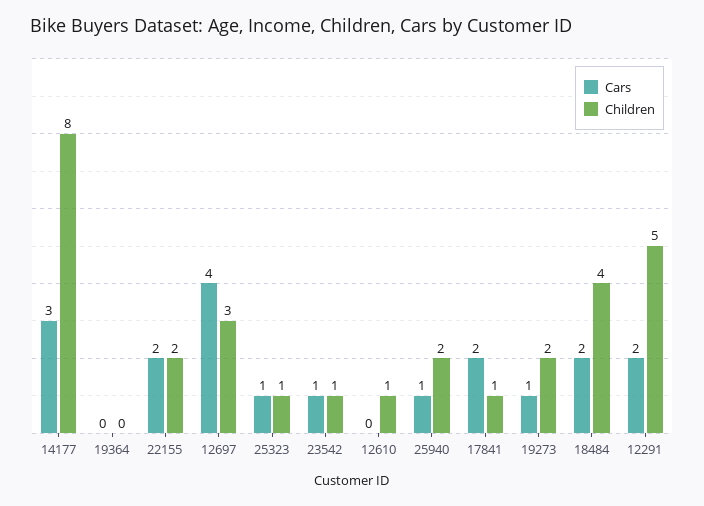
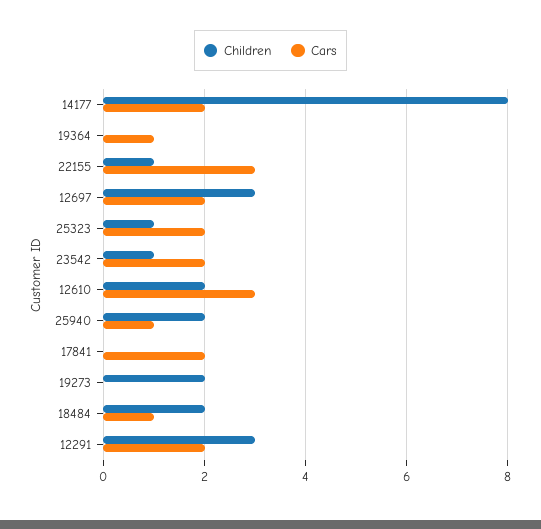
  {
    "Cars": {
-     "14177": 3,
+     "14177": 2,
-     "19364": 0,
+     "19364": 1,
-     "22155": 2,
+     "22155": 3,
-     "12697": 4,
+     "12697": 2,
-     "25323": 1,
+     "25323": 2,
-     "23542": 1,
+     "23542": 2,
-     "12610": 0,
+     "12610": 3,
      "25940": 1,
      "17841": 2,
-     "19273": 1,
+     "19273": 0,
-     "18484": 2,
+     "18484": 1,
      "12291": 2
    },
    "Children": {
      "14177": 8,
      "19364": 0,
-     "22155": 2,
+     "22155": 1,
      "12697": 3,
      "25323": 1,
      "23542": 1,
-     "12610": 1,
+     "12610": 2,
      "25940": 2,
-     "17841": 1,
+     "17841": 0,
      "19273": 2,
-     "18484": 4,
+     "18484": 2,
-     "12291": 5
+     "12291": 3
    }
  }

